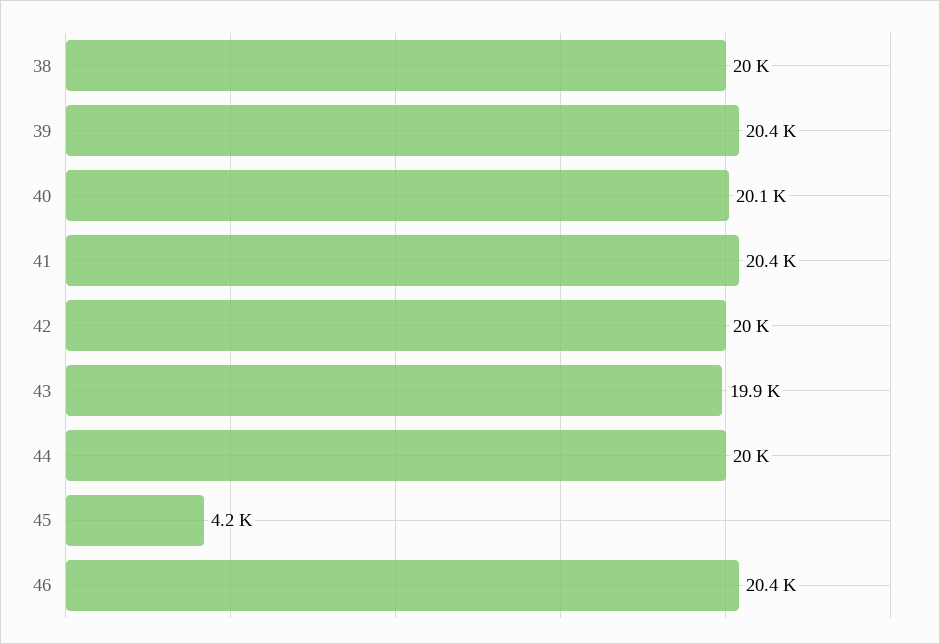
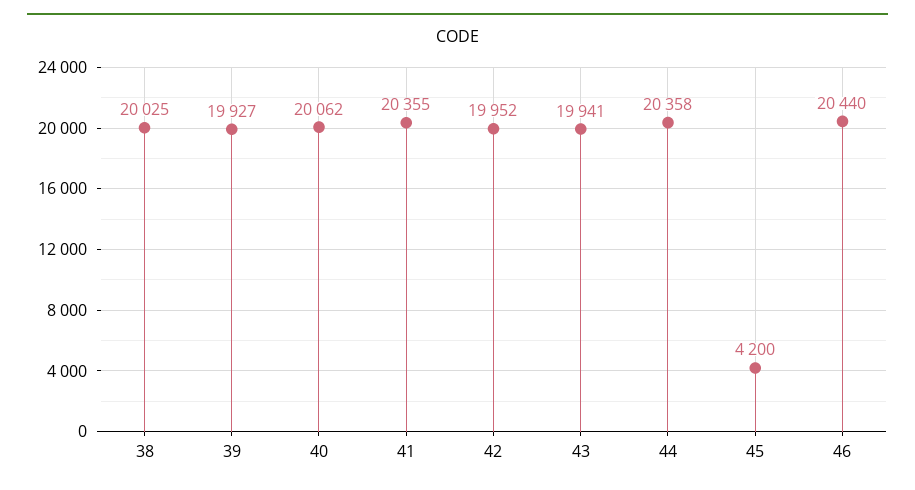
  {
    "38": 20025,
-   "39": 20400,
+   "39": 19927,
    "40": 20062,
    "41": 20355,
    "42": 19952,
    "43": 19941,
-   "44": 20000,
+   "44": 20358,
    "45": 4200,
    "46": 20440
  }

